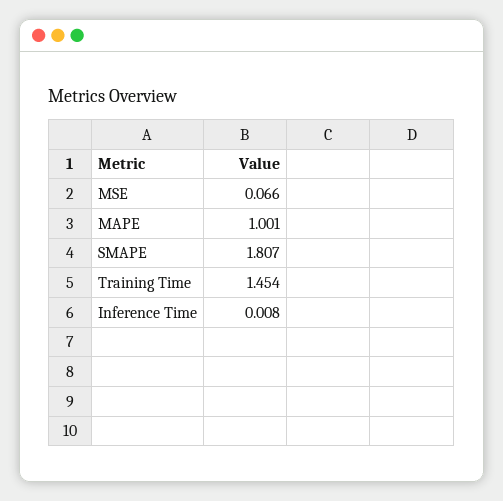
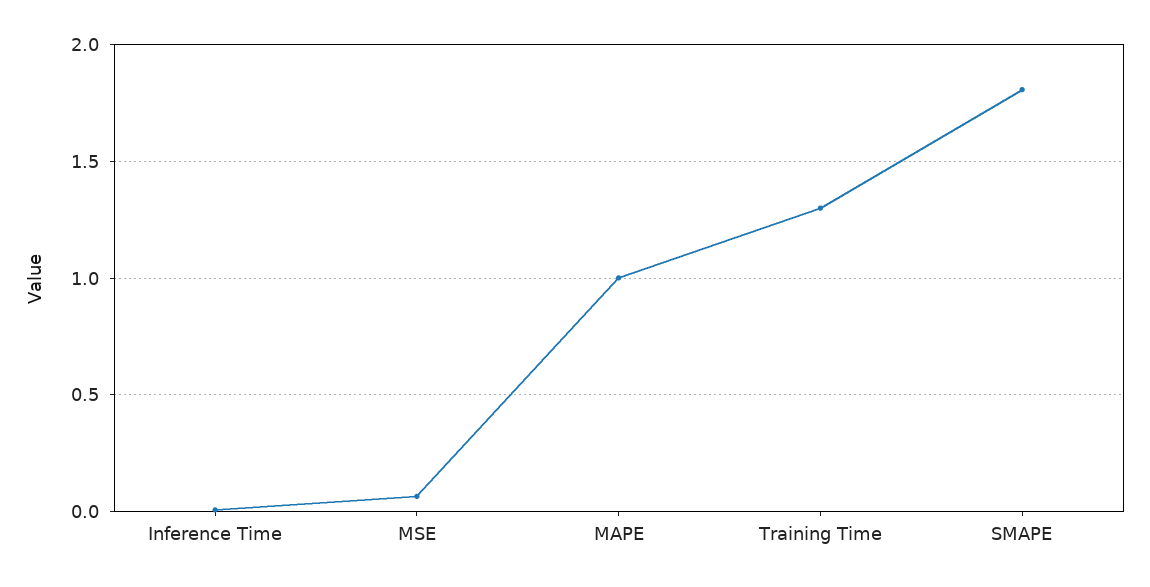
  {
    "MSE": 0.066,
    "MAPE": 1.001,
    "SMAPE": 1.807,
-   "Training Time": 1.454,
+   "Training Time": 1.3,
    "Inference Time": 0.008
  }

